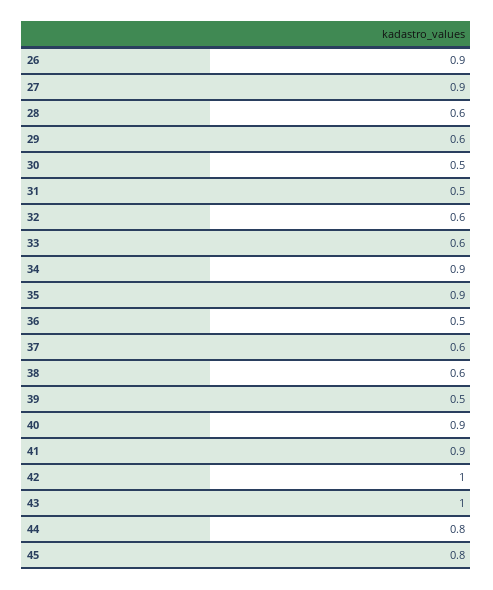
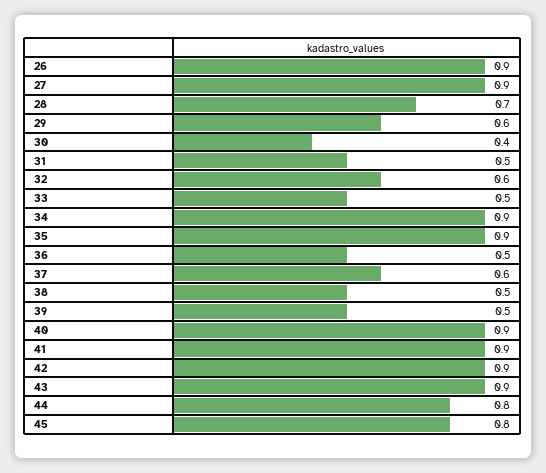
  {
    "26": 0.9,
    "27": 0.9,
-   "28": 0.6,
+   "28": 0.7,
    "29": 0.6,
-   "30": 0.5,
+   "30": 0.4,
    "31": 0.5,
    "32": 0.6,
-   "33": 0.6,
+   "33": 0.5,
    "34": 0.9,
    "35": 0.9,
    "36": 0.5,
    "37": 0.6,
-   "38": 0.6,
+   "38": 0.5,
    "39": 0.5,
    "40": 0.9,
    "41": 0.9,
-   "42": 1,
+   "42": 0.9,
-   "43": 1,
+   "43": 0.9,
    "44": 0.8,
    "45": 0.8
  }

